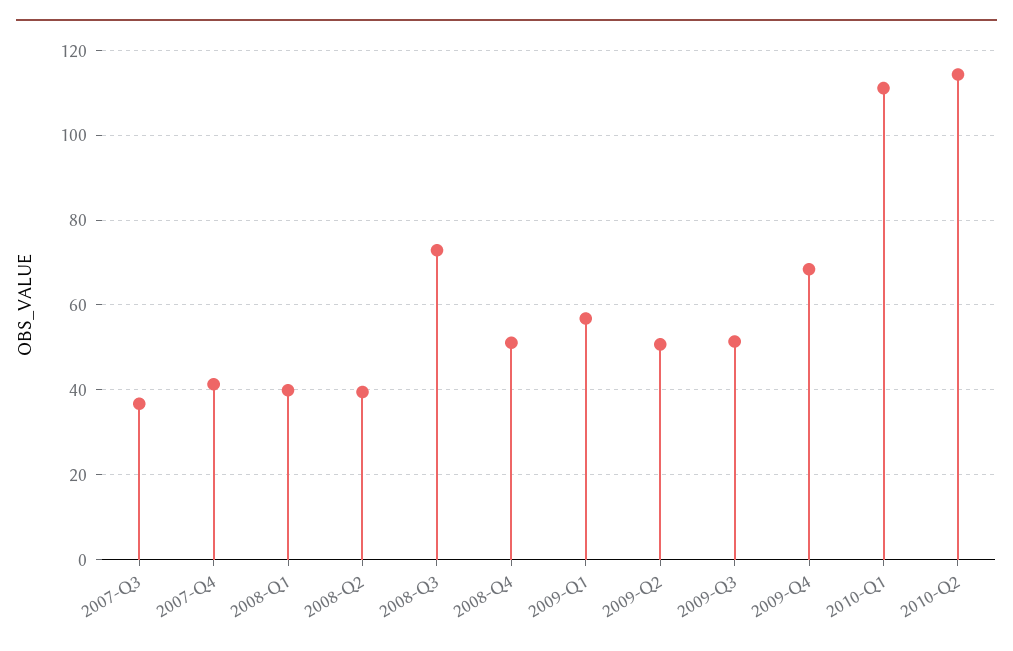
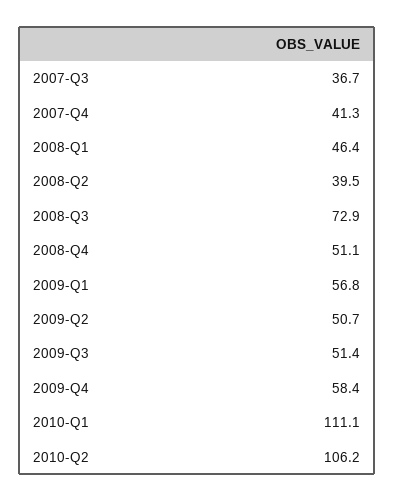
  {
    "2007-Q3": 36.7,
    "2007-Q4": 41.3,
-   "2008-Q1": 40,
+   "2008-Q1": 46.4,
    "2008-Q2": 39.5,
    "2008-Q3": 72.9,
    "2008-Q4": 51.1,
    "2009-Q1": 56.8,
    "2009-Q2": 50.7,
    "2009-Q3": 51.4,
-   "2009-Q4": 68,
+   "2009-Q4": 58.4,
    "2010-Q1": 111.1,
-   "2010-Q2": 114
+   "2010-Q2": 106.2
  }

